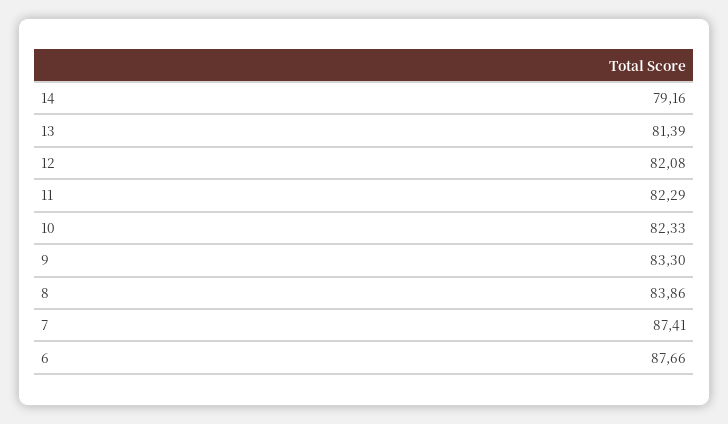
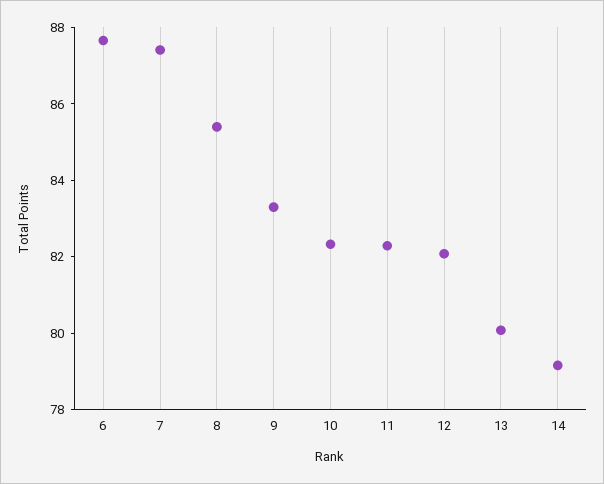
  {
    "14": 79.16,
-   "13": 81.39,
+   "13": 80,
    "12": 82.08,
    "11": 82.29,
    "10": 82.33,
    "9": 83.3,
-   "8": 83.86,
+   "8": 85.5,
    "7": 87.41,
    "6": 87.66
  }

